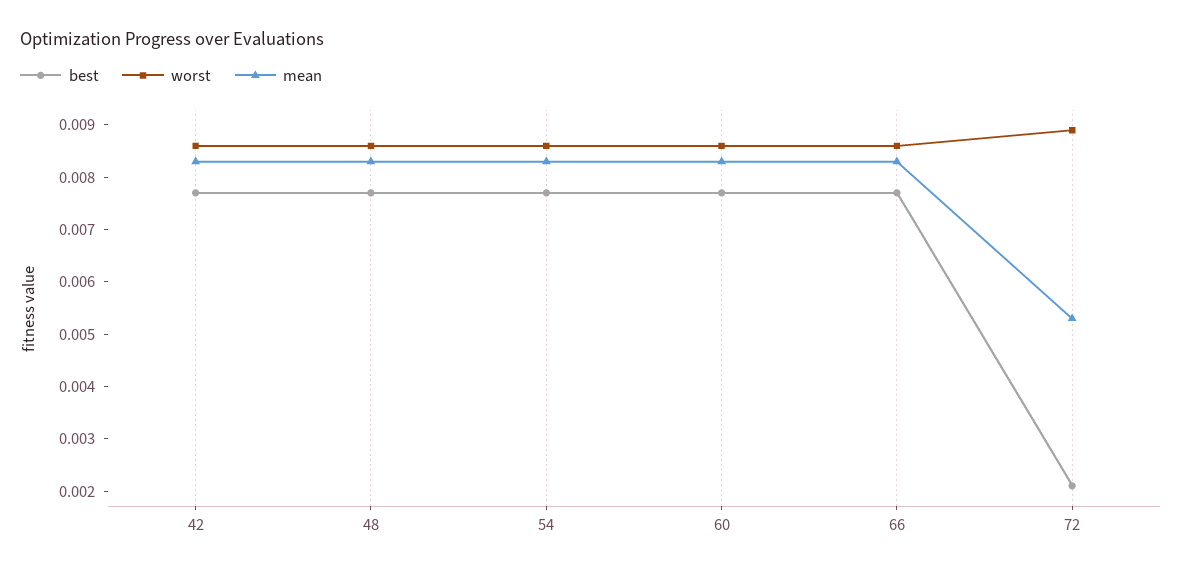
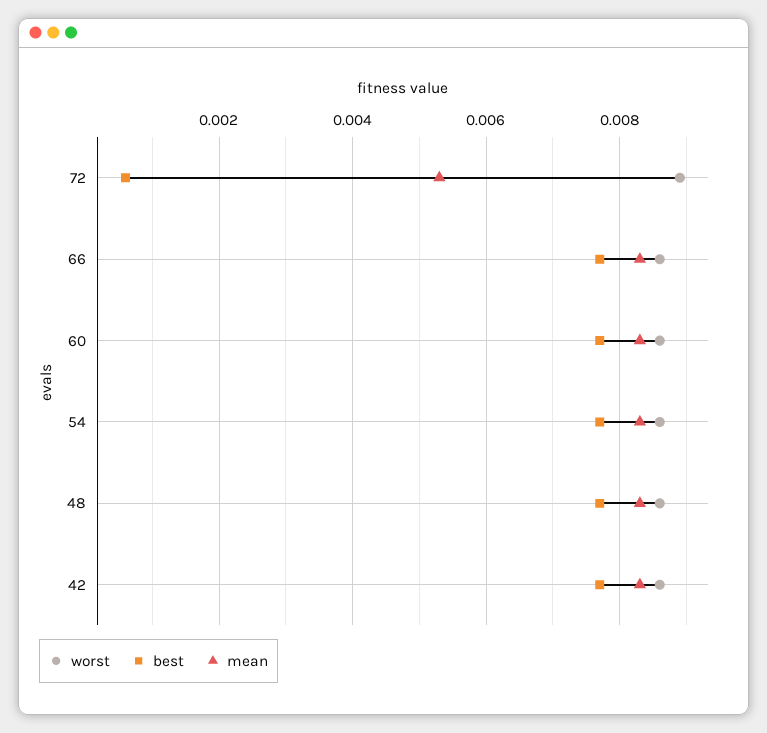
  {
    "best": {
      "42": 0.0075,
      "48": 0.0075,
      "54": 0.0075,
      "60": 0.0075,
      "66": 0.0075,
-     "72": 0.002
+     "72": 0.0005
    },
    "worst": {
      "42": 0.0085,
      "48": 0.0085,
      "54": 0.0085,
      "60": 0.0085,
      "66": 0.0085,
      "72": 0.009
    },
    "mean": {
      "42": 0.0085,
      "48": 0.0085,
      "54": 0.0085,
      "60": 0.0085,
      "66": 0.0085,
      "72": 0.0055
    }
  }

